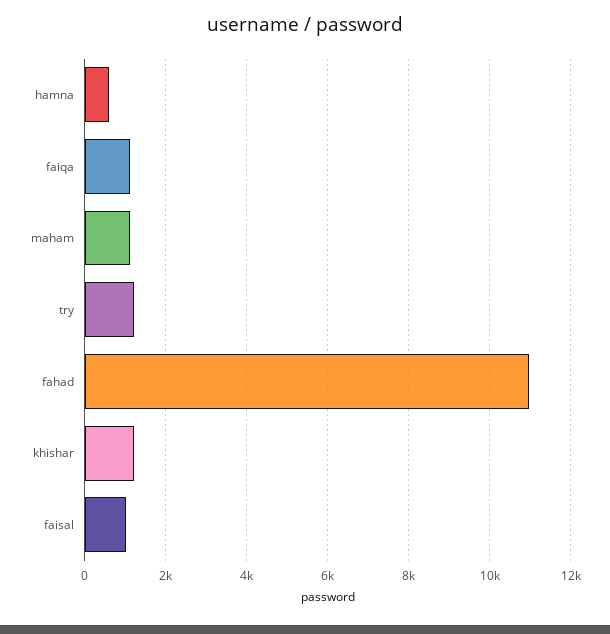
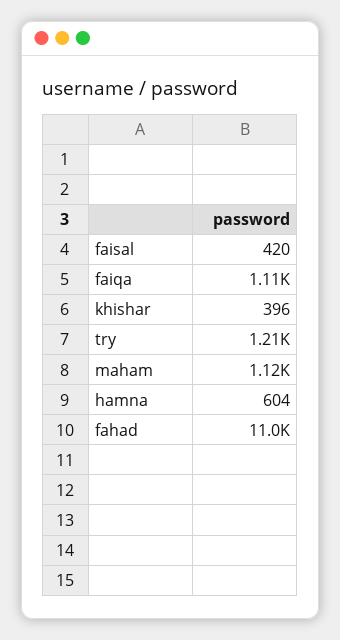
  {
    "hamna": 604,
    "faiqa": 1110,
    "maham": 1120,
    "try": 1210,
    "fahad": 11000,
-   "khishar": 1200,
+   "khishar": 396,
-   "faisal": 1000
+   "faisal": 420
  }

